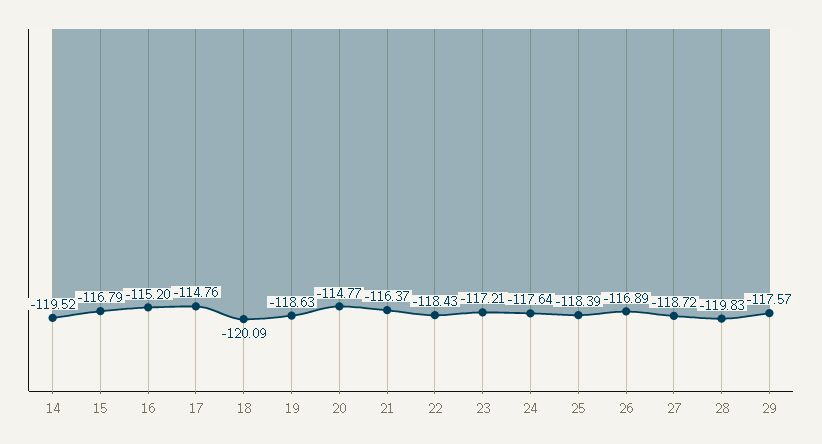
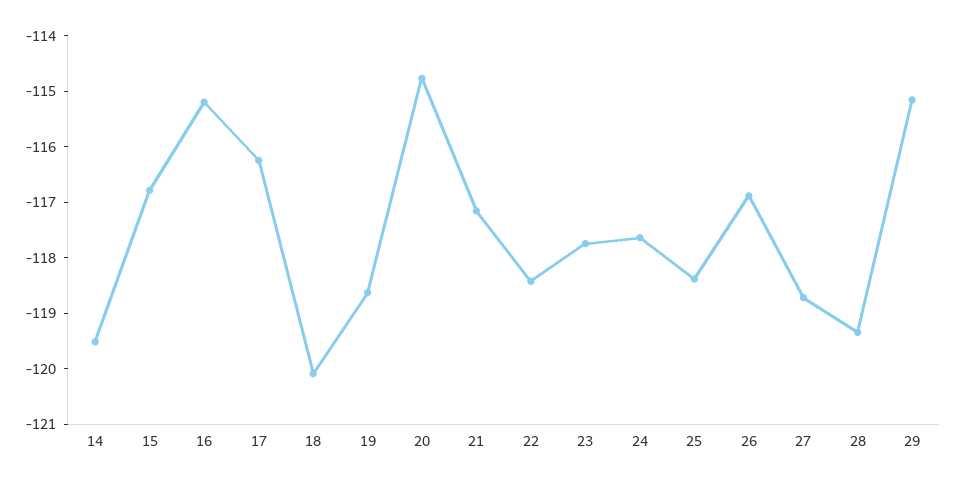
  {
    "14": -119.52,
    "15": -116.79,
    "16": -115.2,
-   "17": -114.76,
+   "17": -116.2,
    "18": -120.09,
    "19": -118.63,
    "20": -114.77,
-   "21": -116.37,
+   "21": -117.2,
    "22": -118.43,
-   "23": -117.21,
+   "23": -117.8,
    "24": -117.64,
    "25": -118.39,
    "26": -116.89,
    "27": -118.72,
-   "28": -119.83,
+   "28": -119.4,
-   "29": -117.57
+   "29": -115.2
  }

